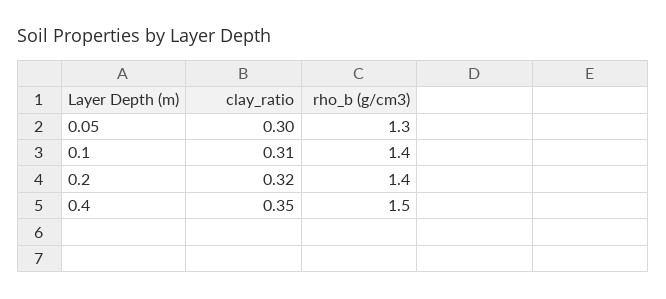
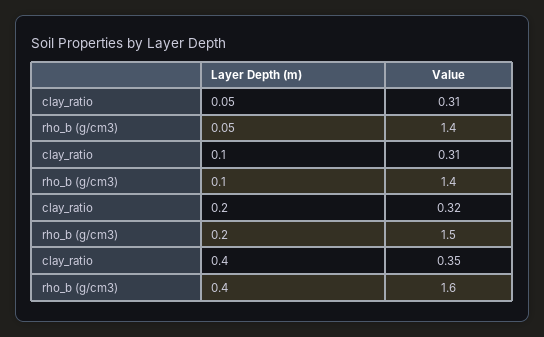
  {
    "clay_ratio": {
-     "0.05": 0.3,
+     "0.05": 0.31,
      "0.1": 0.31,
      "0.2": 0.32,
      "0.4": 0.35
    },
    "rho_b (g/cm3)": {
-     "0.05": 1.3,
+     "0.05": 1.4,
      "0.1": 1.4,
-     "0.2": 1.4,
+     "0.2": 1.5,
-     "0.4": 1.5
+     "0.4": 1.6
    }
  }

